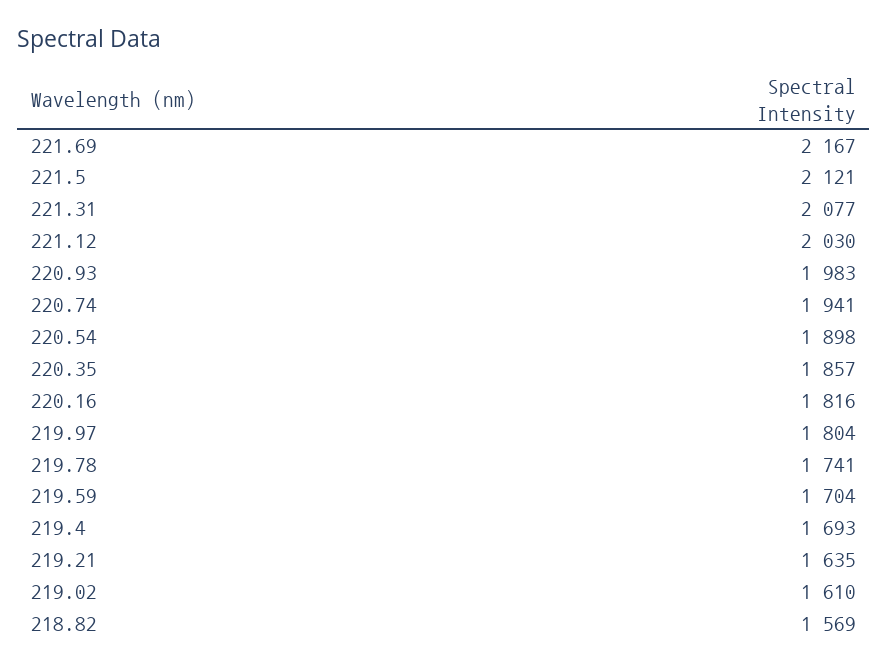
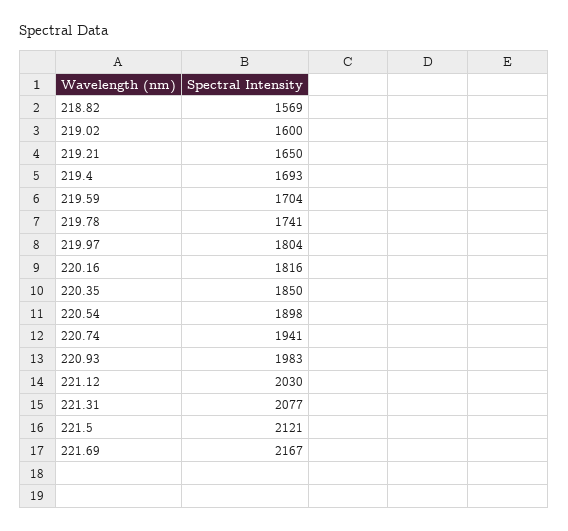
  {
    "221.69": 2167,
    "221.5": 2121,
    "221.31": 2077,
    "221.12": 2030,
    "220.93": 1983,
    "220.74": 1941,
    "220.54": 1898,
-   "220.35": 1857,
+   "220.35": 1850,
    "220.16": 1816,
    "219.97": 1804,
    "219.78": 1741,
    "219.59": 1704,
    "219.4": 1693,
-   "219.21": 1635,
+   "219.21": 1650,
-   "219.02": 1610,
+   "219.02": 1600,
    "218.82": 1569
  }

